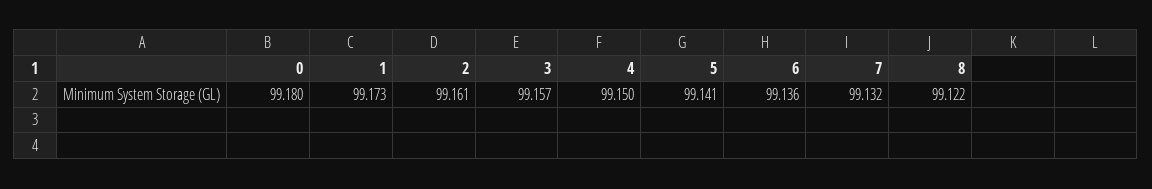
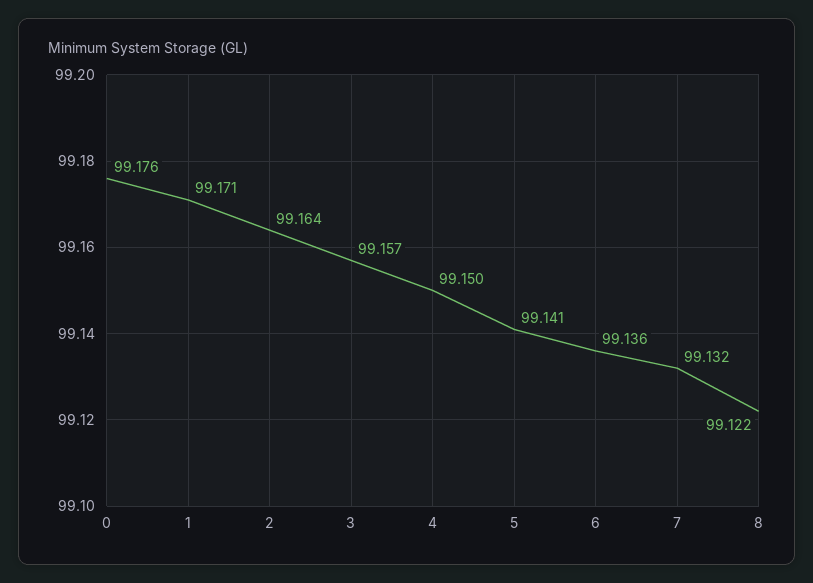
  {
-   "0": 99.18,
+   "0": 99.176,
-   "1": 99.173,
+   "1": 99.171,
-   "2": 99.161,
+   "2": 99.164,
    "3": 99.157,
    "4": 99.15,
    "5": 99.141,
    "6": 99.136,
    "7": 99.132,
    "8": 99.122
  }

